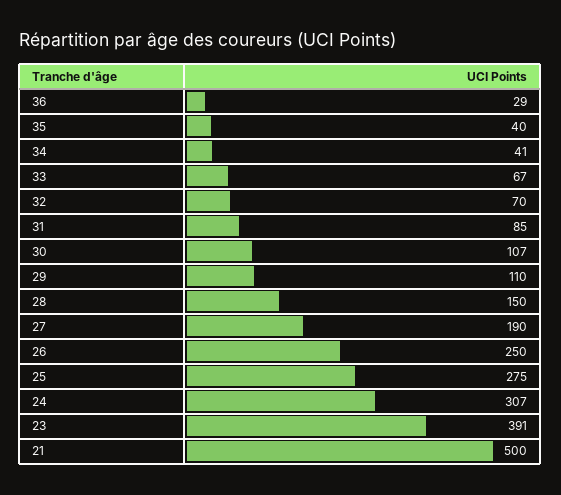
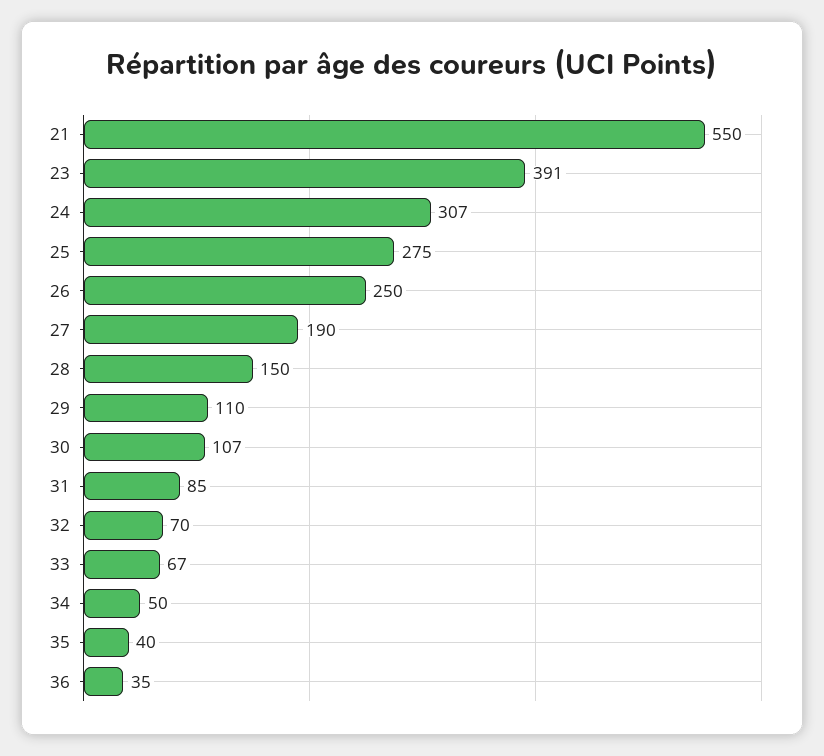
  {
-   "36": 29,
+   "36": 35,
    "35": 40,
-   "34": 41,
+   "34": 50,
    "33": 67,
    "32": 70,
    "31": 85,
    "30": 107,
    "29": 110,
    "28": 150,
    "27": 190,
    "26": 250,
    "25": 275,
    "24": 307,
    "23": 391,
-   "21": 500
+   "21": 550
  }

